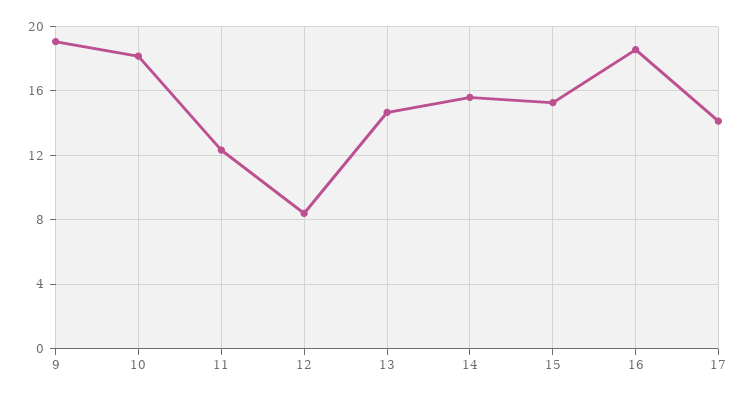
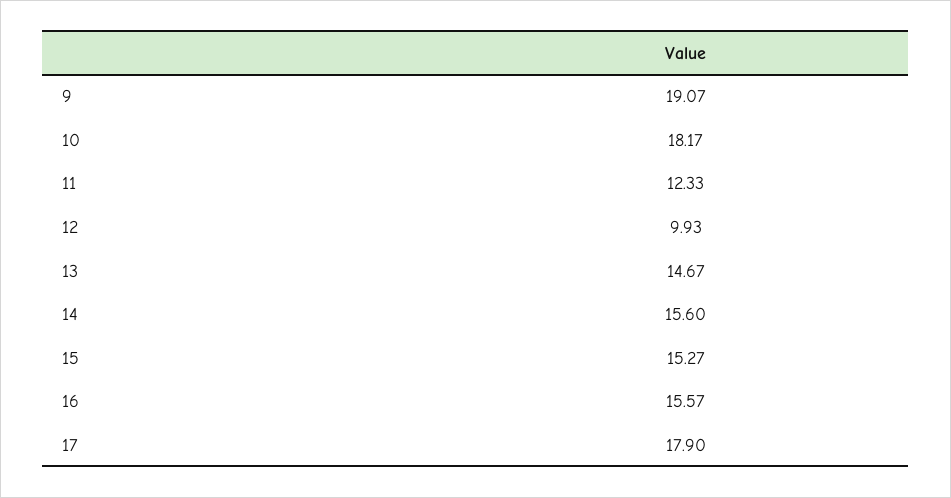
  {
    "9": 19.07,
    "10": 18.17,
    "11": 12.33,
-   "12": 8.5,
+   "12": 9.93,
    "13": 14.67,
    "14": 15.6,
    "15": 15.27,
-   "16": 18.5,
+   "16": 15.57,
-   "17": 14
+   "17": 17.9
  }

